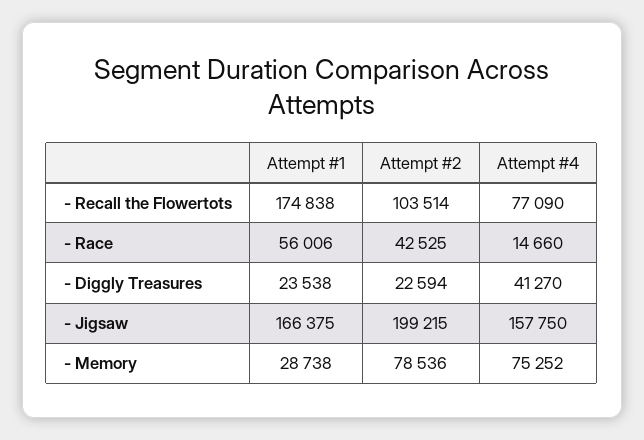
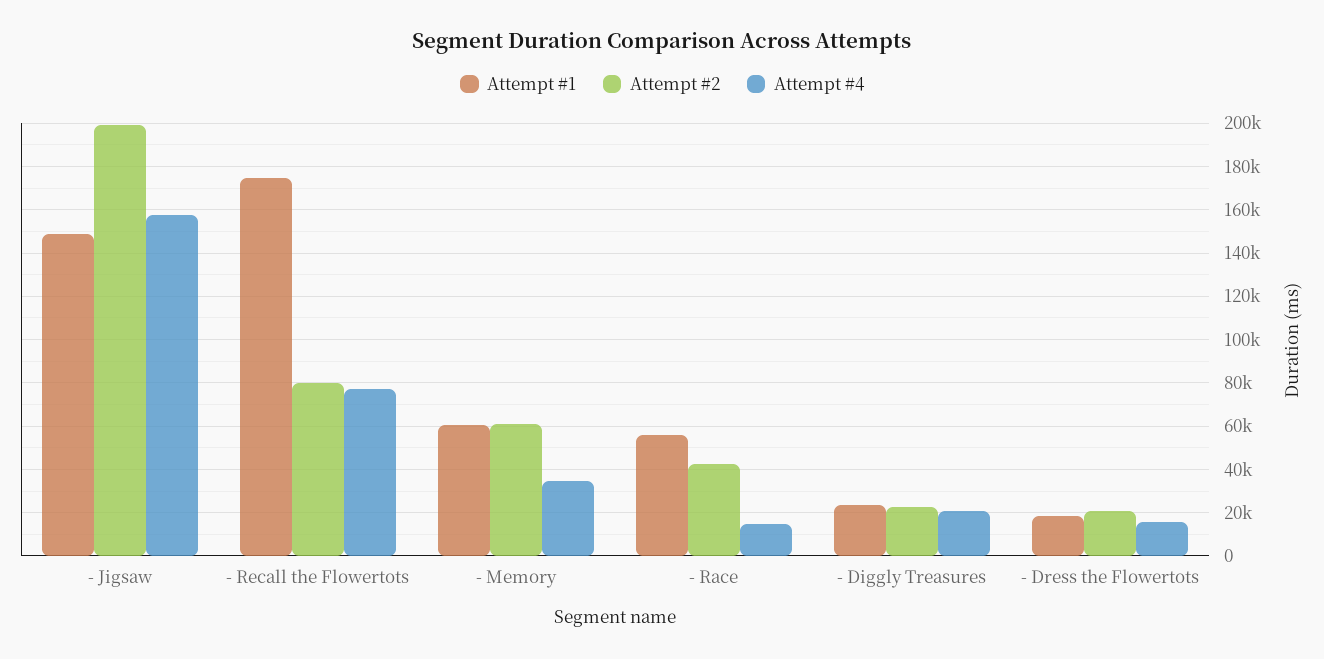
  {
    "Attempt #1": {
      "- Recall the Flowertots": 174838,
      "- Race": 56006,
      "- Diggly Treasures": 23538,
-     "- Jigsaw": 166375,
+     "- Jigsaw": 150000,
-     "- Memory": 28738
+     "- Memory": 60000,
+     "- Dress the Flowertots": 20000
    },
    "Attempt #2": {
-     "- Recall the Flowertots": 103514,
+     "- Recall the Flowertots": 80000,
      "- Race": 42525,
      "- Diggly Treasures": 22594,
      "- Jigsaw": 199215,
-     "- Memory": 78536
+     "- Memory": 60000,
+     "- Dress the Flowertots": 20000
    },
    "Attempt #4": {
      "- Recall the Flowertots": 77090,
      "- Race": 14660,
-     "- Diggly Treasures": 41270,
+     "- Diggly Treasures": 20000,
      "- Jigsaw": 157750,
-     "- Memory": 75252
+     "- Memory": 35000,
+     "- Dress the Flowertots": 15000
    }
  }

